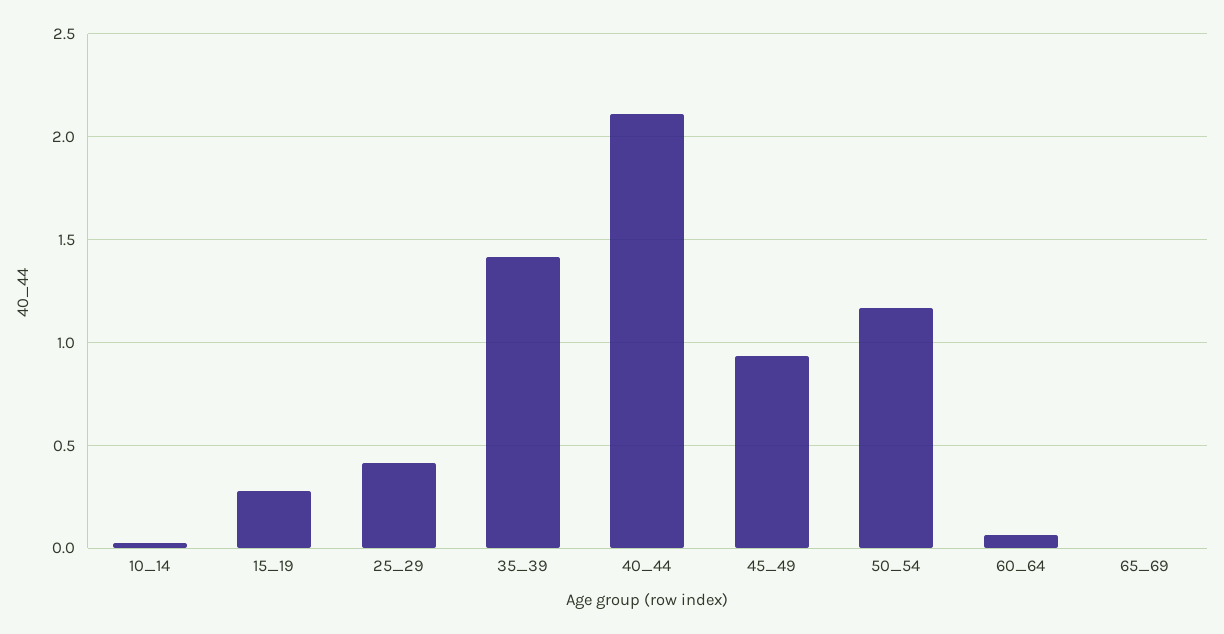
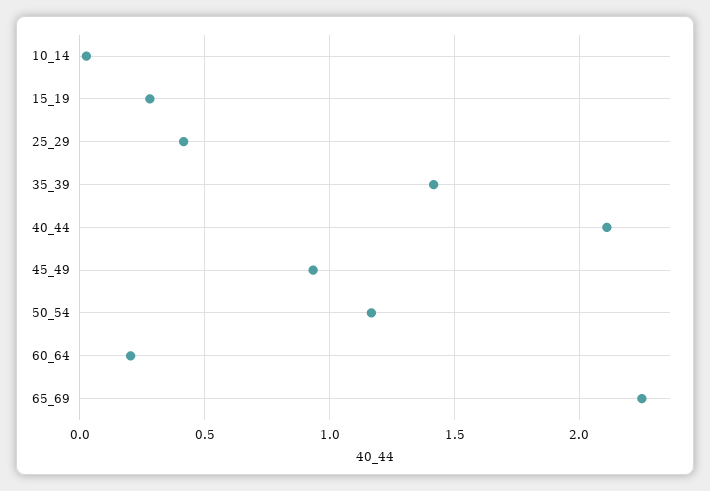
  {
    "10_14": 0.05,
    "15_19": 0.3,
    "25_29": 0.4,
    "35_39": 1.4,
    "40_44": 2.1,
    "45_49": 0.95,
    "50_54": 1.15,
-   "60_64": 0.05,
+   "60_64": 0.2,
-   "65_69": 0
+   "65_69": 2.25
  }

